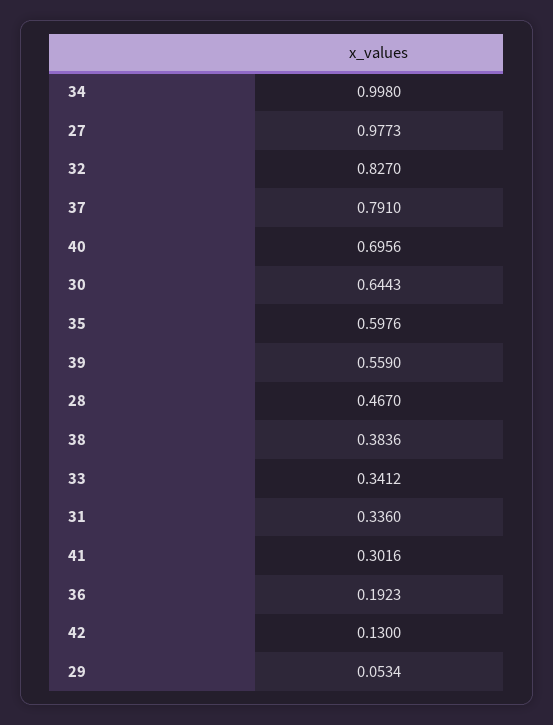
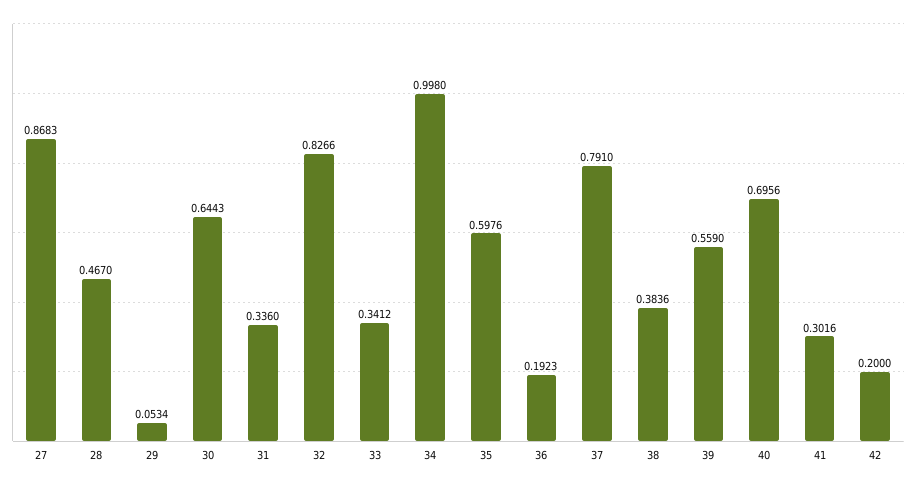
  {
    "34": 0.998,
-   "27": 0.9773,
+   "27": 0.8683,
-   "32": 0.827,
+   "32": 0.8266,
    "37": 0.791,
    "40": 0.6956,
    "30": 0.6443,
    "35": 0.5976,
    "39": 0.559,
    "28": 0.467,
    "38": 0.3836,
    "33": 0.3412,
    "31": 0.336,
    "41": 0.3016,
    "36": 0.1923,
-   "42": 0.13,
+   "42": 0.2,
    "29": 0.0534
  }

